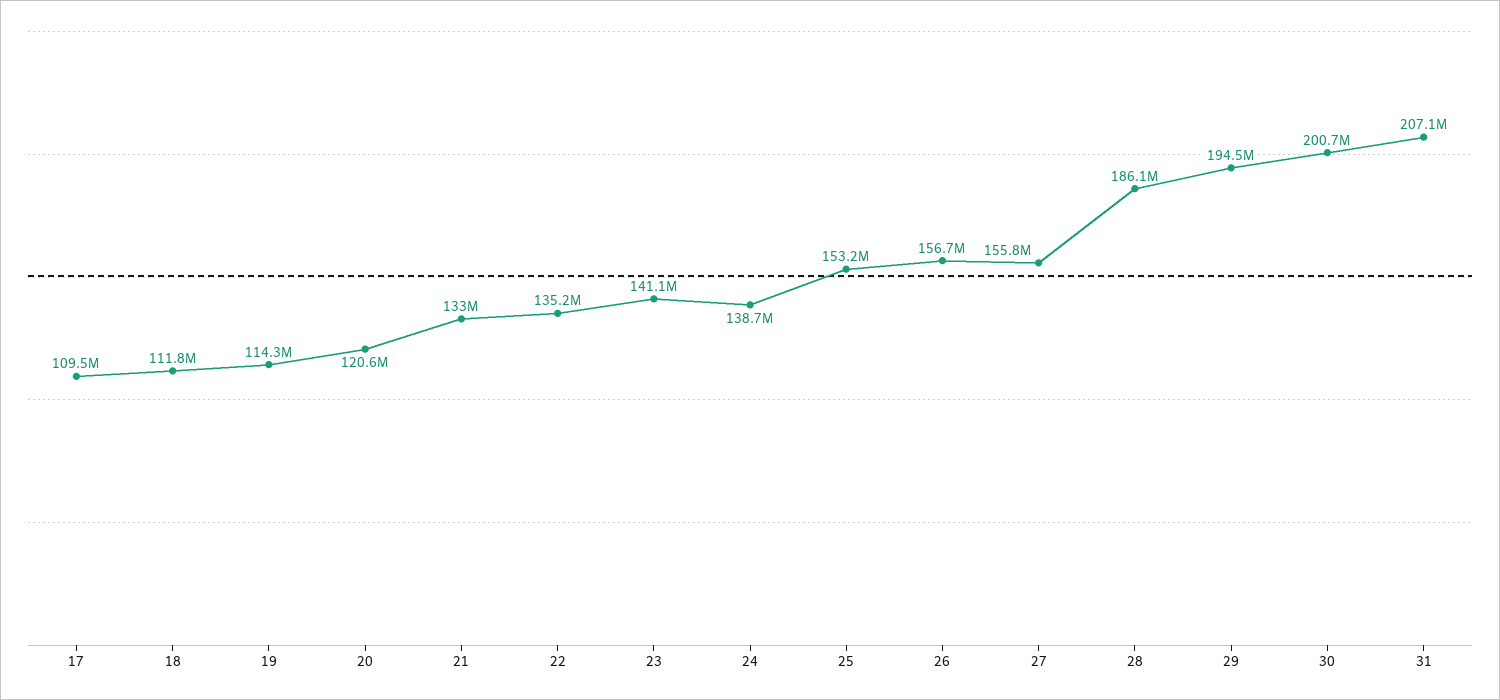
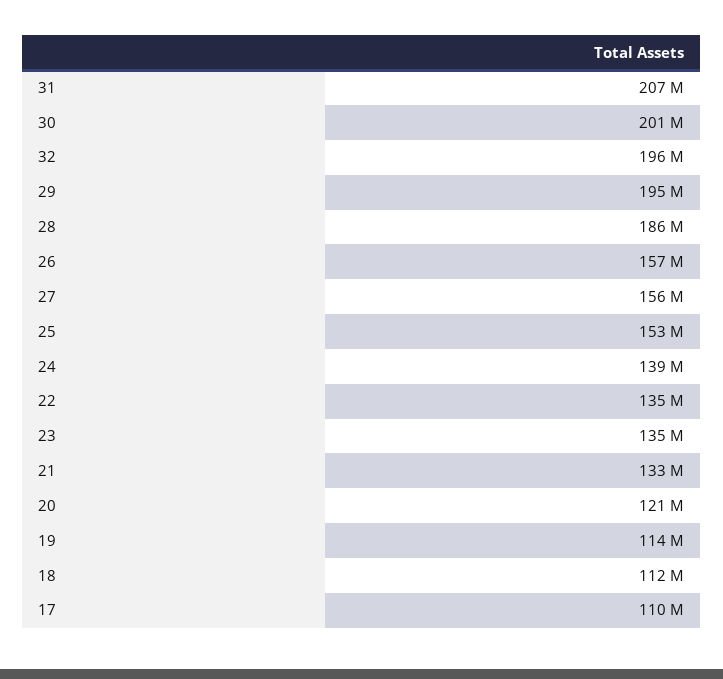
  {
    "17": 109500000,
    "18": 111800000,
    "19": 114300000,
    "20": 120600000,
    "21": 133000000,
    "22": 135200000,
-   "23": 141100000,
+   "23": 135000000,
    "24": 138700000,
    "25": 153200000,
    "26": 156700000,
    "27": 155800000,
    "28": 186100000,
    "29": 194500000,
    "30": 200700000,
-   "31": 207100000
+   "31": 207100000,
+   "32": 196000000
  }

